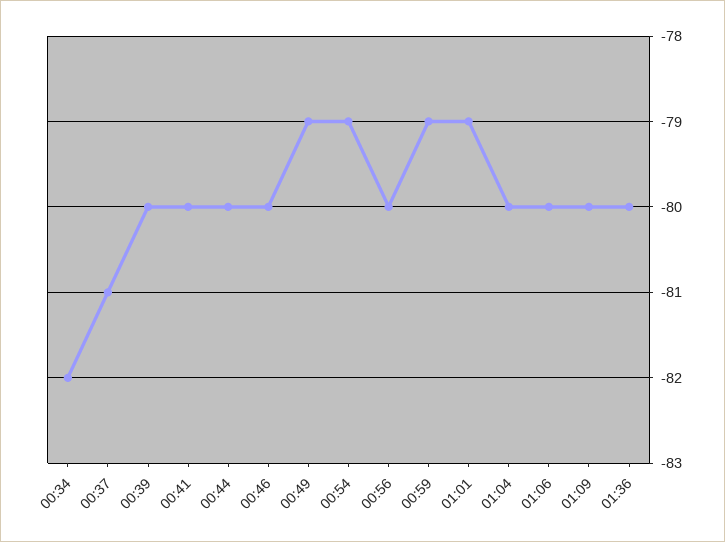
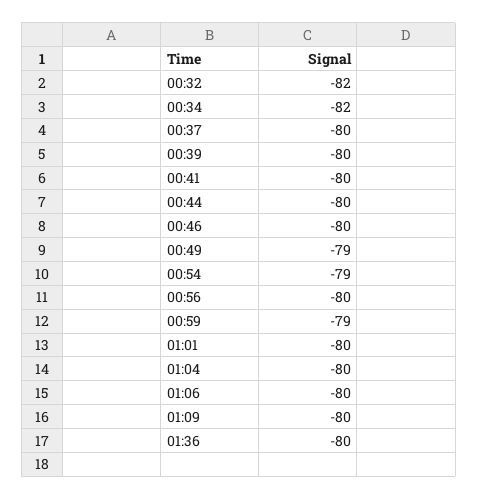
  {
    "00:34": -82,
-   "00:37": -81,
+   "00:37": -80,
    "00:39": -80,
    "00:41": -80,
    "00:44": -80,
    "00:46": -80,
    "00:49": -79,
    "00:54": -79,
    "00:56": -80,
    "00:59": -79,
-   "01:01": -79,
+   "01:01": -80,
    "01:04": -80,
    "01:06": -80,
    "01:09": -80,
-   "01:36": -80
+   "01:36": -80,
+   "00:32": -82
  }

